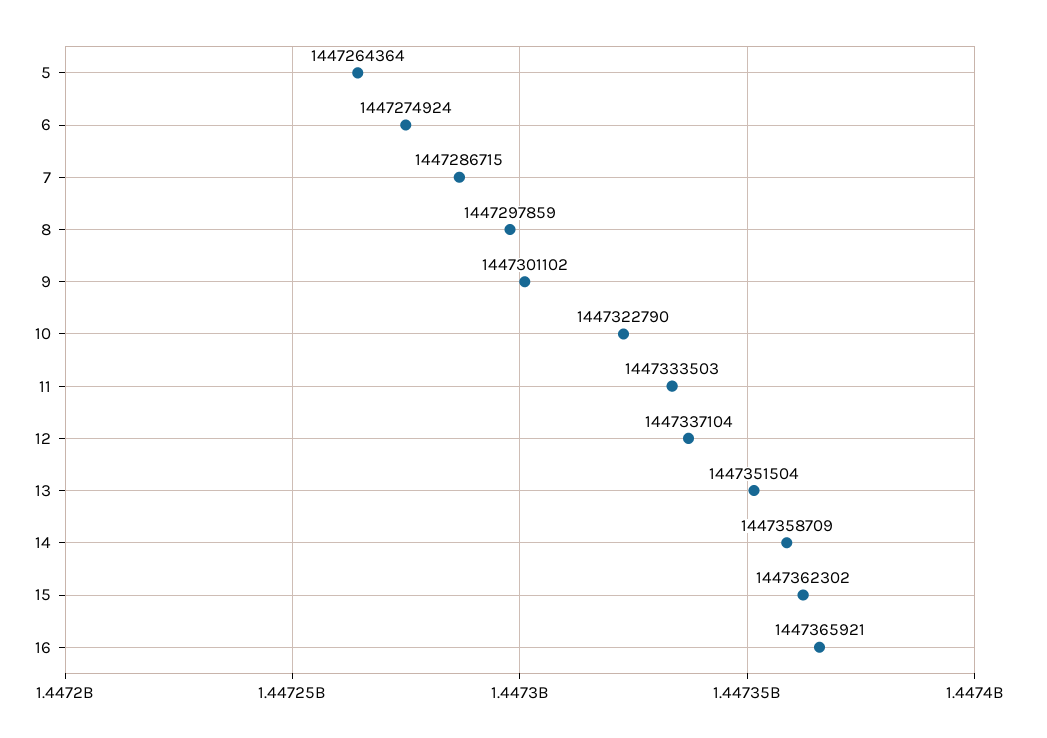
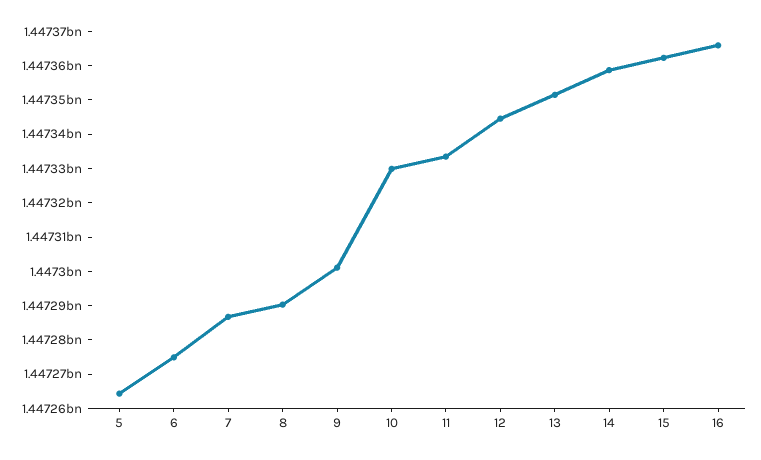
  {
    "5": 1447264364,
    "6": 1447274924,
    "7": 1447286715,
-   "8": 1447297859,
+   "8": 1447290000,
    "9": 1447301102,
-   "10": 1447322790,
+   "10": 1447330000,
    "11": 1447333503,
-   "12": 1447337104,
+   "12": 1447345000,
    "13": 1447351504,
    "14": 1447358709,
    "15": 1447362302,
    "16": 1447365921
  }

